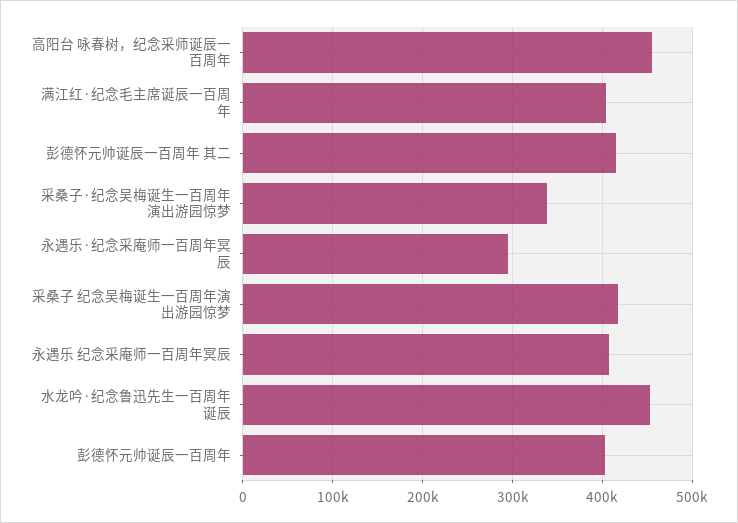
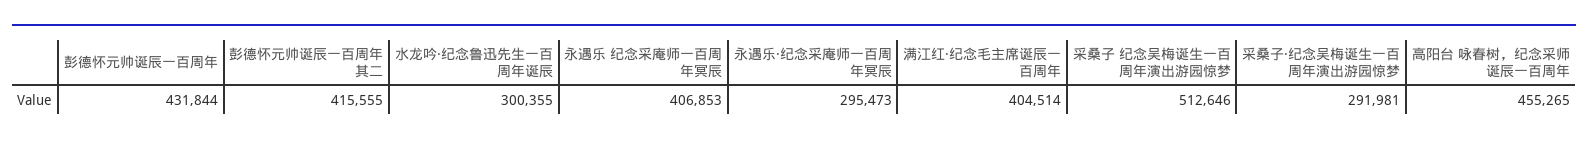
  {
    "高阳台 咏春树，纪念采师诞辰一百周年": 455265,
    "满江红·纪念毛主席诞辰一百周年": 404514,
    "彭德怀元帅诞辰一百周年 其二": 415555,
-   "采桑子·纪念吴梅诞生一百周年演出游园惊梦": 340000,
+   "采桑子·纪念吴梅诞生一百周年演出游园惊梦": 291981,
    "永遇乐·纪念采庵师一百周年冥辰": 295473,
-   "采桑子 纪念吴梅诞生一百周年演出游园惊梦": 420000,
+   "采桑子 纪念吴梅诞生一百周年演出游园惊梦": 512646,
    "永遇乐 纪念采庵师一百周年冥辰": 406853,
-   "水龙吟·纪念鲁迅先生一百周年诞辰": 450000,
+   "水龙吟·纪念鲁迅先生一百周年诞辰": 300355,
-   "彭德怀元帅诞辰一百周年": 400000
+   "彭德怀元帅诞辰一百周年": 431844
  }

